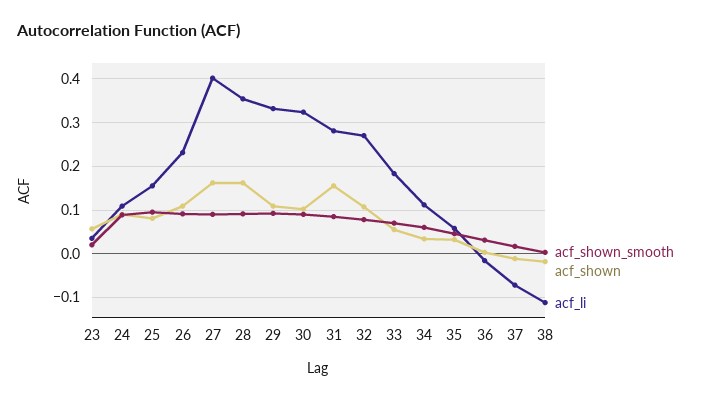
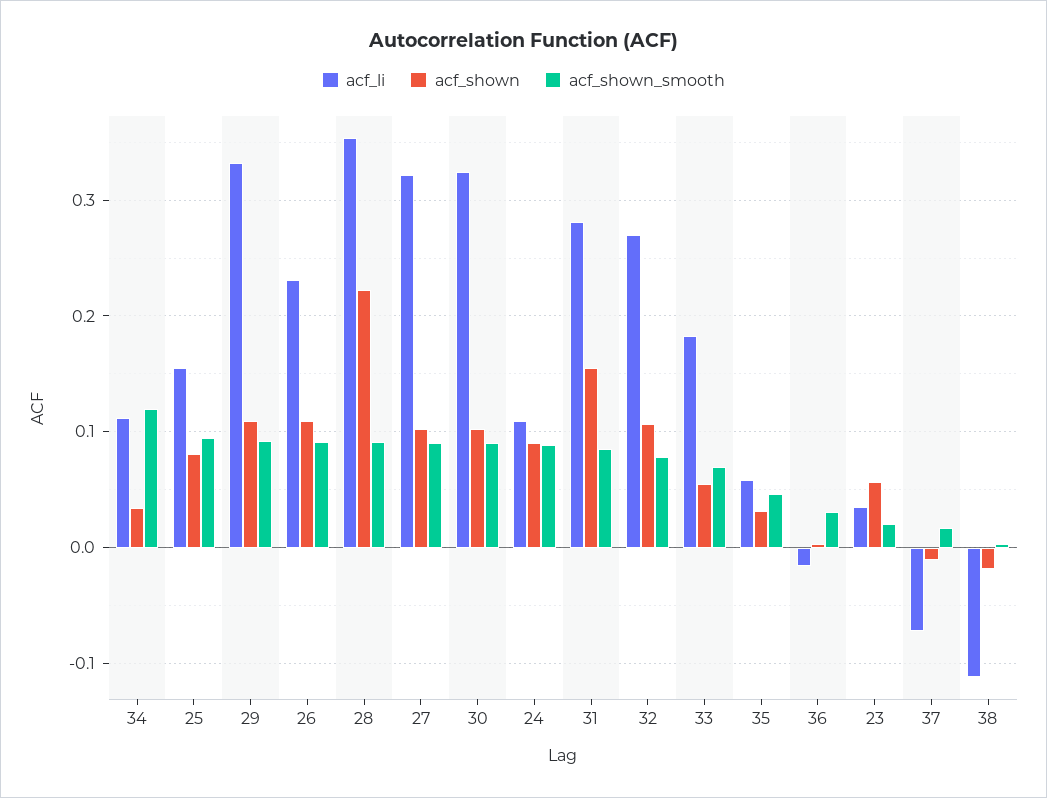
  {
    "acf_shown_smooth": {
      "23": 0.02,
      "24": 0.09,
      "25": 0.1,
      "26": 0.09,
      "27": 0.09,
      "28": 0.09,
      "29": 0.09,
      "30": 0.09,
      "31": 0.09,
      "32": 0.08,
      "33": 0.07,
-     "34": 0.06,
+     "34": 0.12,
      "35": 0.05,
      "36": 0.03,
      "37": 0.02,
      "38": 0
    },
    "acf_shown": {
      "23": 0.06,
      "24": 0.09,
      "25": 0.08,
      "26": 0.11,
-     "27": 0.16,
+     "27": 0.1,
-     "28": 0.16,
+     "28": 0.22,
      "29": 0.11,
      "30": 0.1,
      "31": 0.16,
      "32": 0.11,
      "33": 0.06,
      "34": 0.03,
      "35": 0.03,
      "36": 0,
      "37": -0.01,
      "38": -0.02
    },
    "acf_li": {
      "23": 0.04,
      "24": 0.11,
      "25": 0.16,
      "26": 0.23,
-     "27": 0.4,
+     "27": 0.32,
      "28": 0.35,
      "29": 0.33,
      "30": 0.32,
      "31": 0.28,
      "32": 0.27,
      "33": 0.18,
      "34": 0.11,
      "35": 0.06,
      "36": -0.02,
      "37": -0.07,
      "38": -0.11
    }
  }

